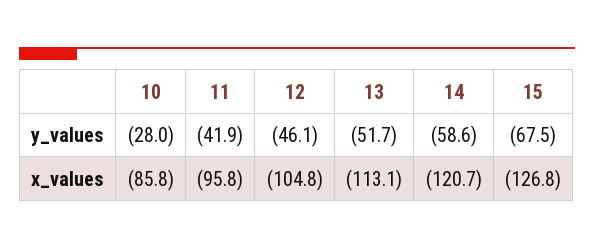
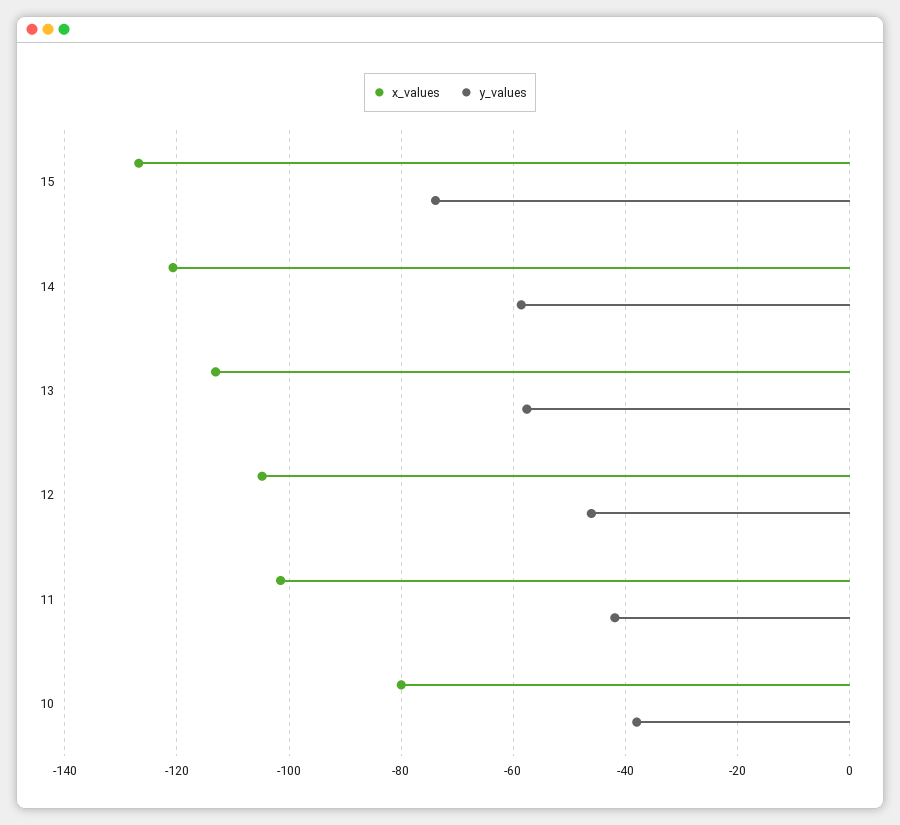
  {
    "y_values": {
-     "10": -28,
+     "10": -38,
      "11": -41.9,
      "12": -46.1,
-     "13": -51.7,
+     "13": -58,
      "14": -58.6,
-     "15": -67.5
+     "15": -74
    },
    "x_values": {
-     "10": -85.8,
+     "10": -80,
-     "11": -95.8,
+     "11": -102,
      "12": -104.8,
      "13": -113.1,
      "14": -120.7,
      "15": -126.8
    }
  }

